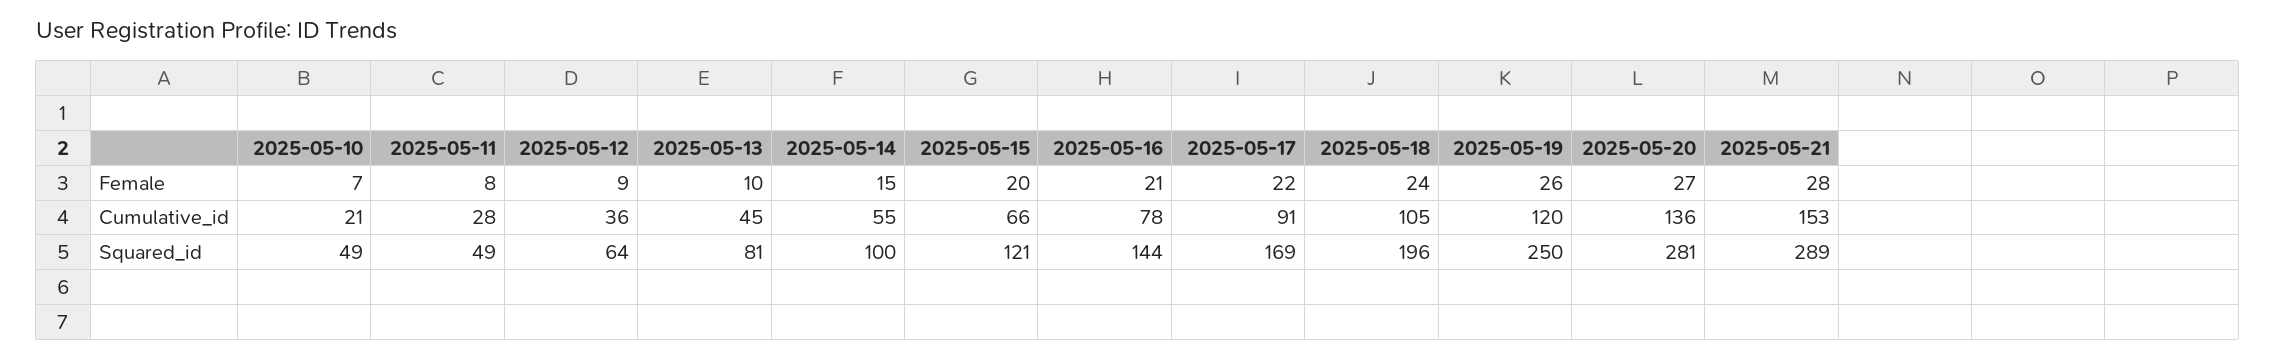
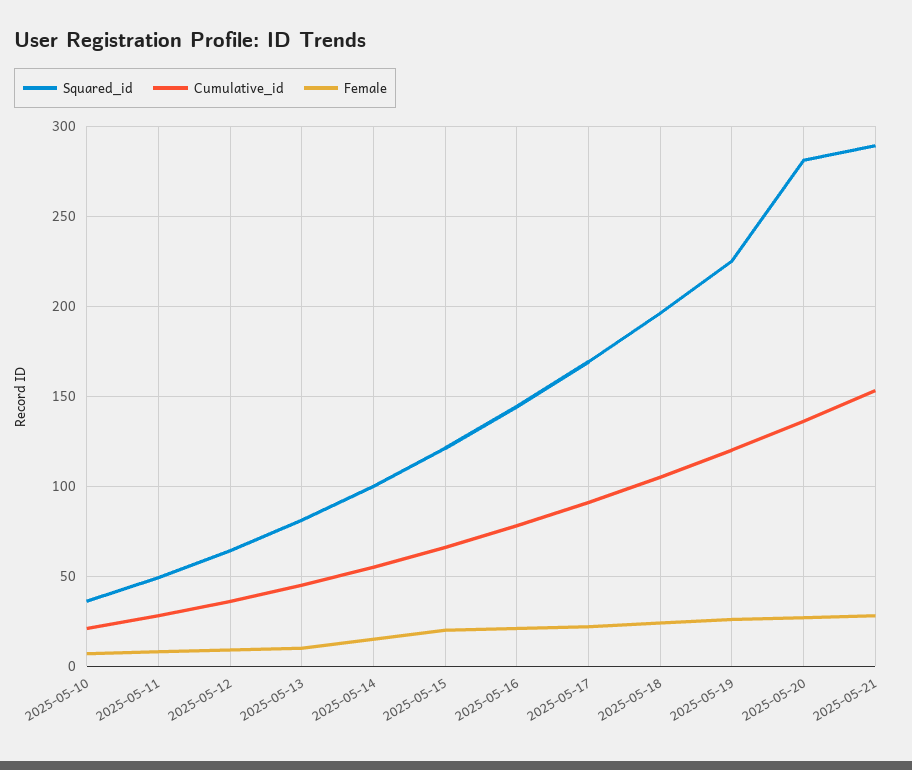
  {
    "Female": {
      "2025-05-10": 7,
      "2025-05-11": 8,
      "2025-05-12": 9,
      "2025-05-13": 10,
      "2025-05-14": 15,
      "2025-05-15": 20,
      "2025-05-16": 21,
      "2025-05-17": 22,
      "2025-05-18": 24,
      "2025-05-19": 26,
      "2025-05-20": 27,
      "2025-05-21": 28
    },
    "Cumulative_id": {
      "2025-05-10": 21,
      "2025-05-11": 28,
      "2025-05-12": 36,
      "2025-05-13": 45,
      "2025-05-14": 55,
      "2025-05-15": 66,
      "2025-05-16": 78,
      "2025-05-17": 91,
      "2025-05-18": 105,
      "2025-05-19": 120,
      "2025-05-20": 136,
      "2025-05-21": 153
    },
    "Squared_id": {
-     "2025-05-10": 49,
+     "2025-05-10": 35,
      "2025-05-11": 49,
      "2025-05-12": 64,
      "2025-05-13": 81,
      "2025-05-14": 100,
      "2025-05-15": 121,
      "2025-05-16": 144,
      "2025-05-17": 169,
      "2025-05-18": 196,
-     "2025-05-19": 250,
+     "2025-05-19": 225,
      "2025-05-20": 281,
      "2025-05-21": 289
    }
  }

